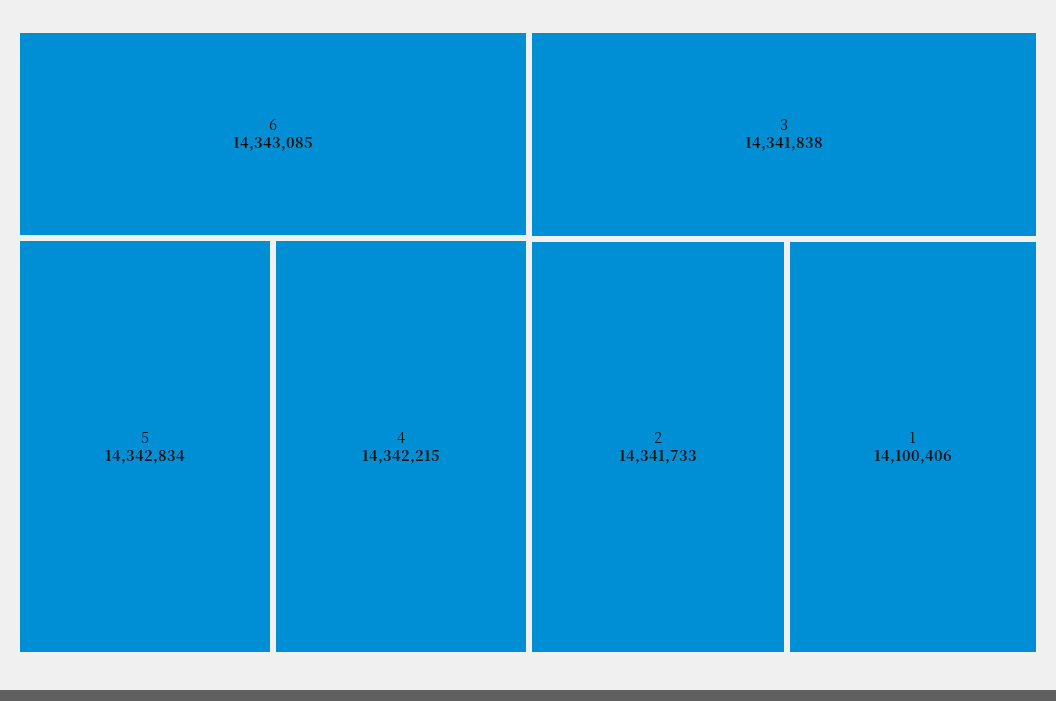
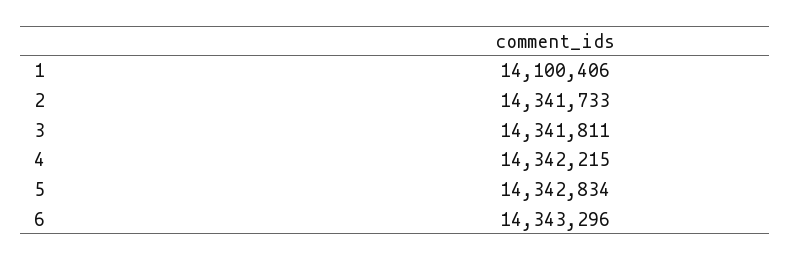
  {
-   "6": 14343085,
+   "6": 14343296,
    "5": 14342834,
    "4": 14342215,
-   "3": 14341838,
+   "3": 14341811,
    "2": 14341733,
    "1": 14100406
  }

